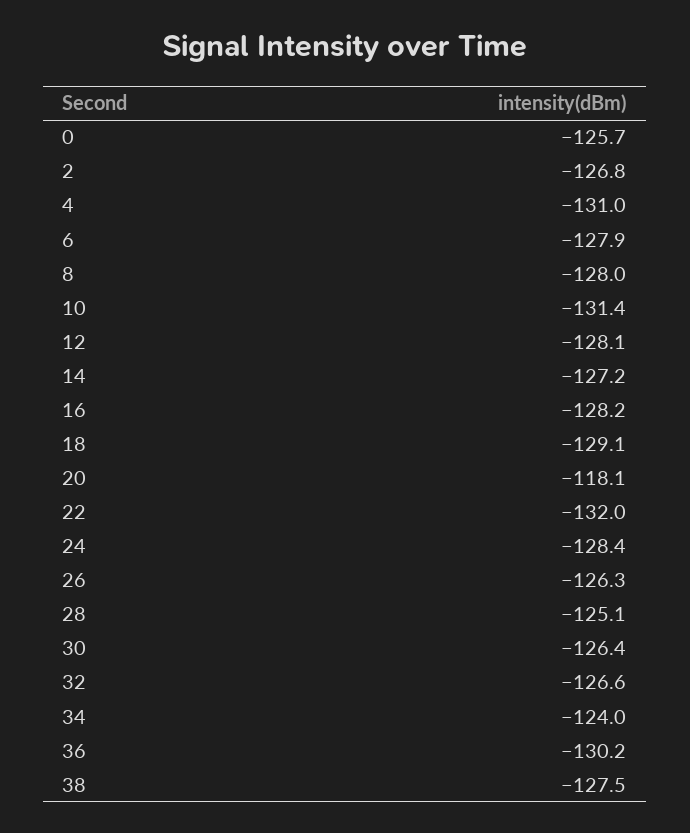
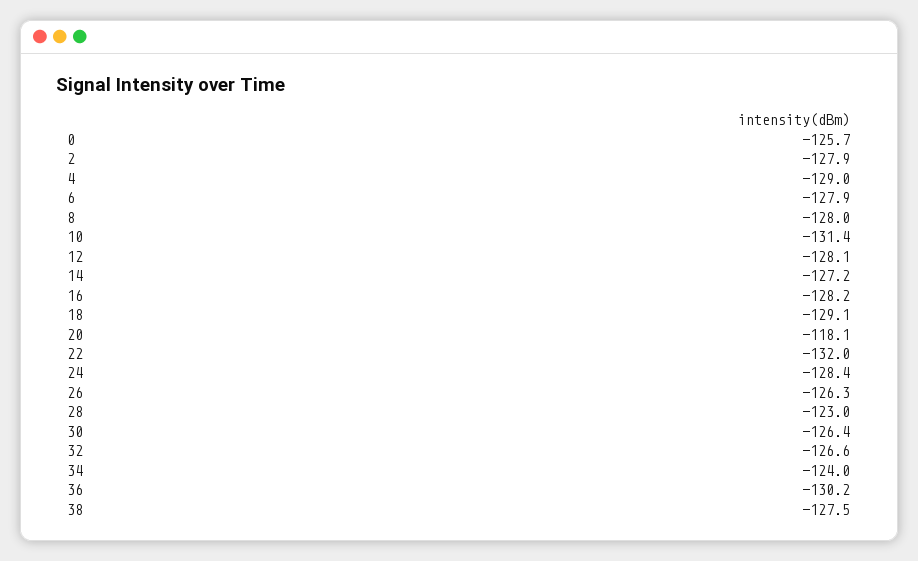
  {
    "0": -125.7,
-   "2": -126.8,
+   "2": -127.9,
-   "4": -131,
+   "4": -129,
    "6": -127.9,
    "8": -128,
    "10": -131.4,
    "12": -128.1,
    "14": -127.2,
    "16": -128.2,
    "18": -129.1,
    "20": -118.1,
    "22": -132,
    "24": -128.4,
    "26": -126.3,
-   "28": -125.1,
+   "28": -123,
    "30": -126.4,
    "32": -126.6,
    "34": -124,
    "36": -130.2,
    "38": -127.5
  }

